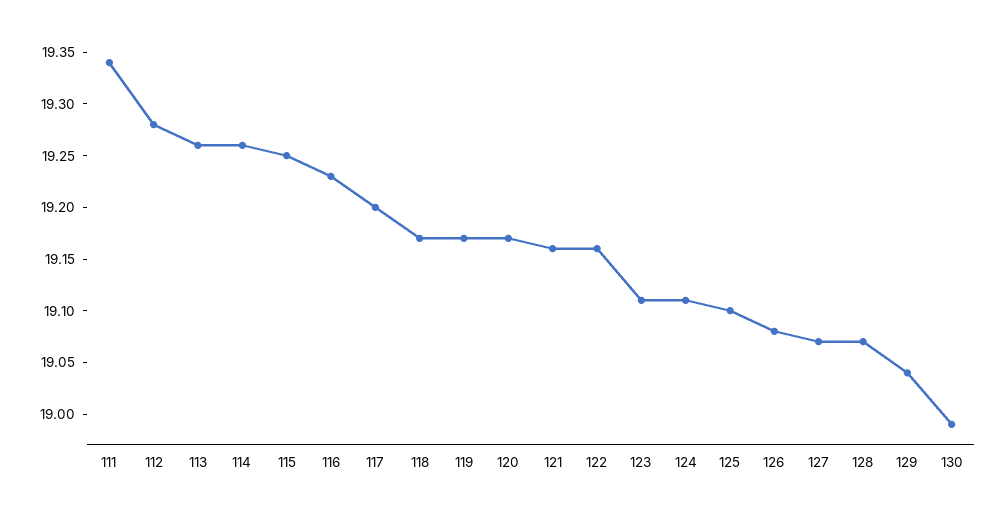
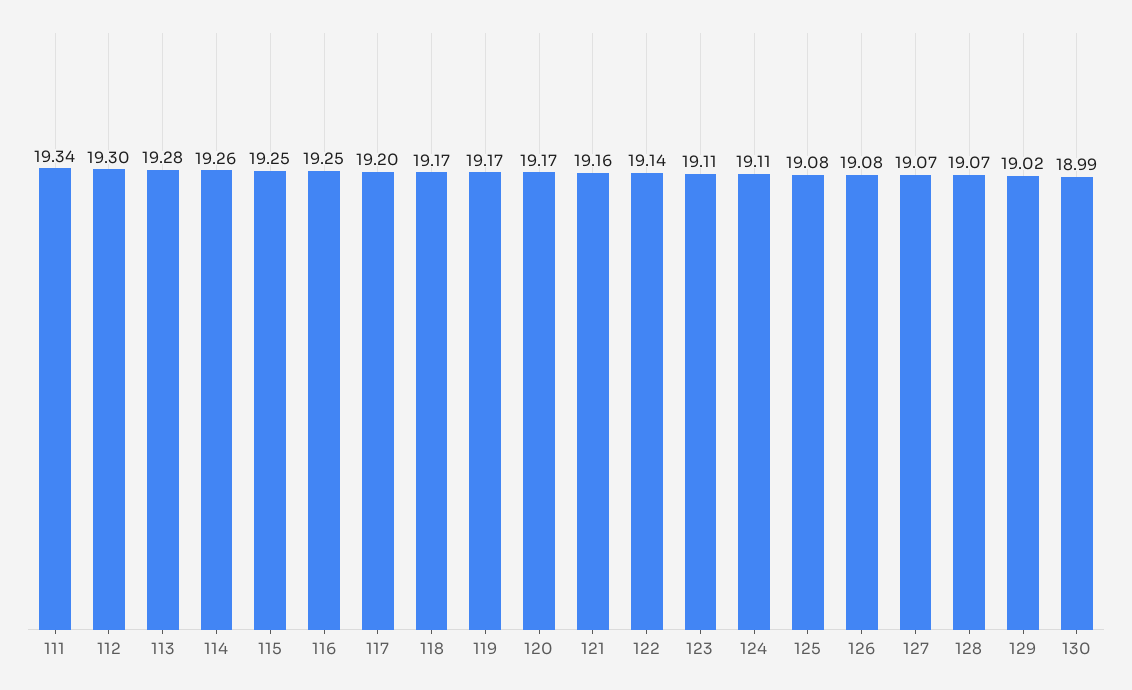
  {
    "111": 19.34,
-   "112": 19.28,
+   "112": 19.3,
-   "113": 19.26,
+   "113": 19.28,
    "114": 19.26,
    "115": 19.25,
-   "116": 19.23,
+   "116": 19.25,
    "117": 19.2,
    "118": 19.17,
    "119": 19.17,
    "120": 19.17,
    "121": 19.16,
-   "122": 19.16,
+   "122": 19.14,
    "123": 19.11,
    "124": 19.11,
-   "125": 19.1,
+   "125": 19.08,
    "126": 19.08,
    "127": 19.07,
    "128": 19.07,
-   "129": 19.04,
+   "129": 19.02,
    "130": 18.99
  }

